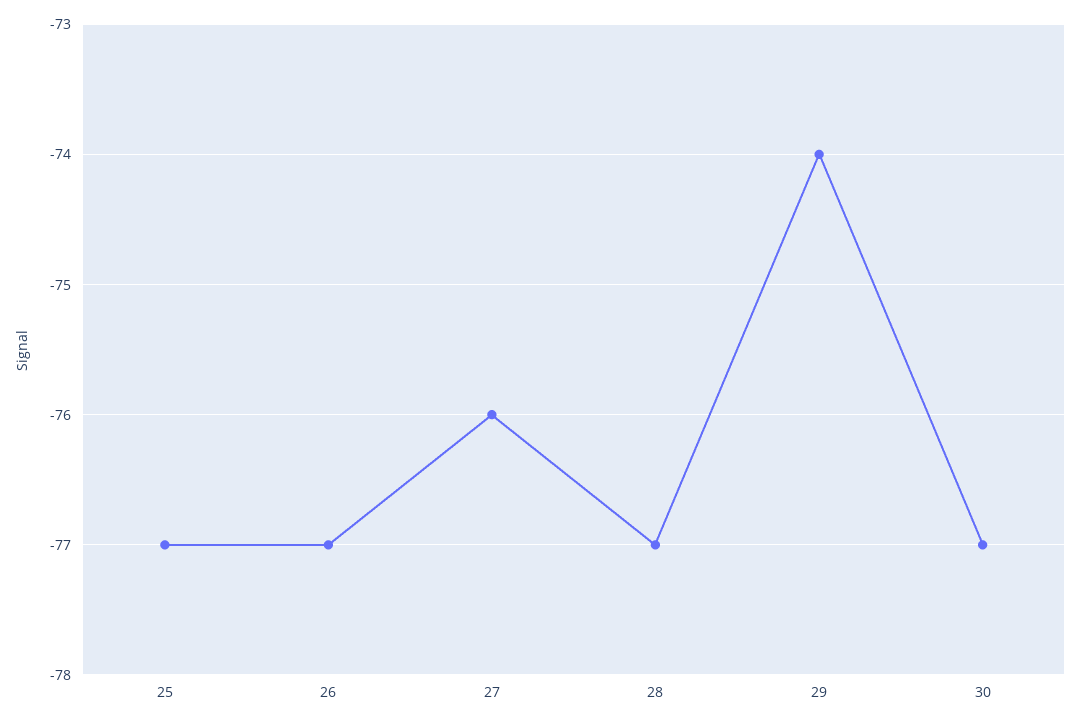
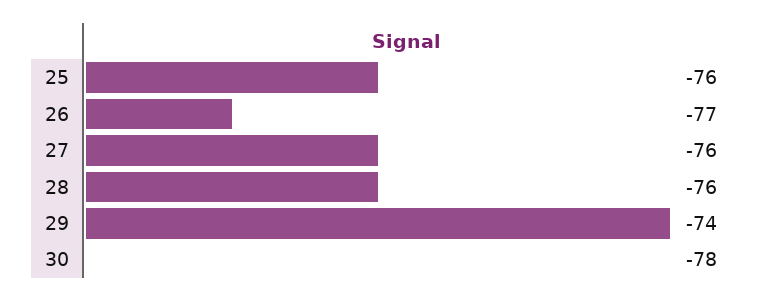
  {
-   "25": -77,
+   "25": -76,
    "26": -77,
    "27": -76,
-   "28": -77,
+   "28": -76,
    "29": -74,
-   "30": -77
+   "30": -78
  }

